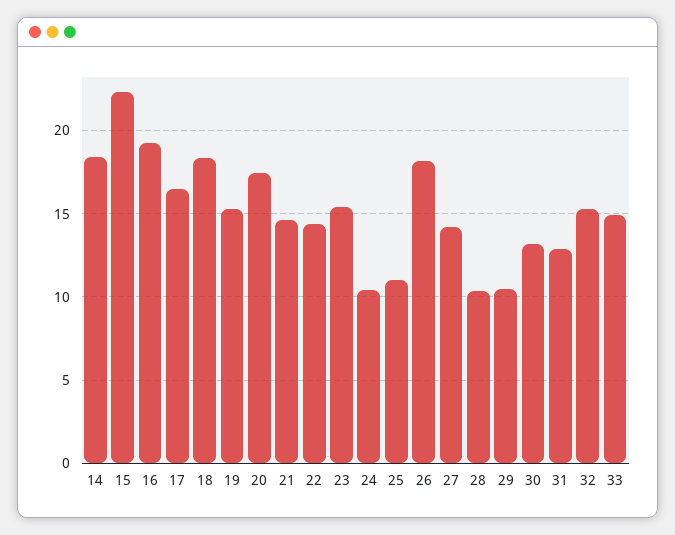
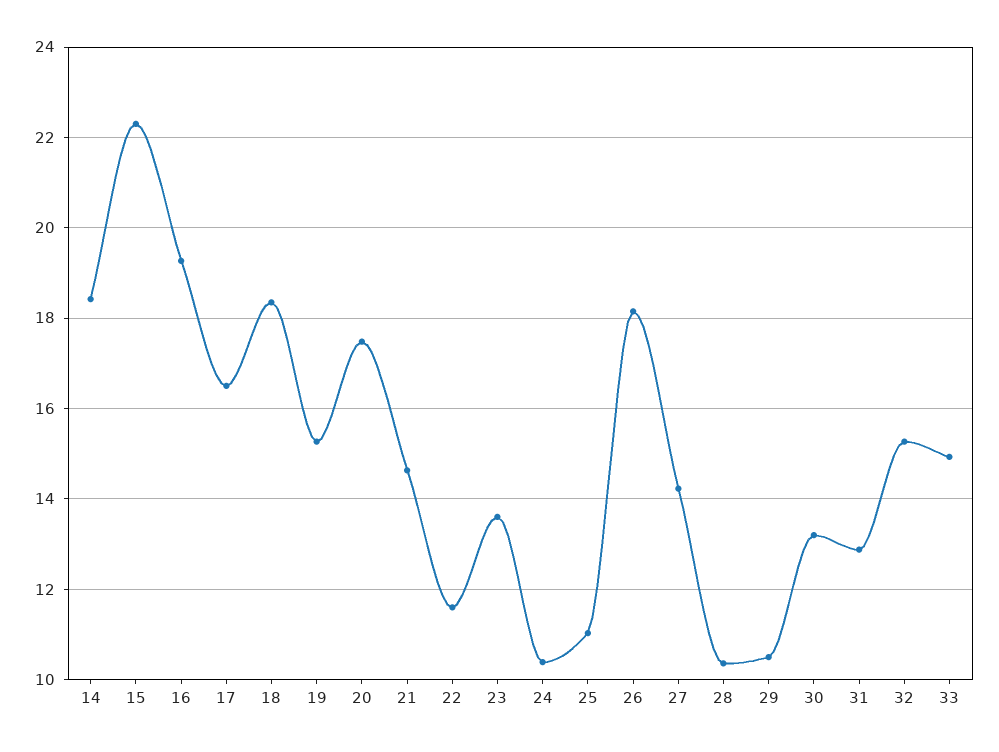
  {
    "14": 18.4,
    "15": 22.4,
    "16": 19.2,
    "17": 16.6,
    "18": 18.4,
    "19": 15.2,
    "20": 17.4,
    "21": 14.6,
-   "22": 14.5,
+   "22": 11.6,
-   "23": 15.5,
+   "23": 13.6,
    "24": 10.4,
    "25": 11,
    "26": 18.2,
    "27": 14.2,
    "28": 10.4,
    "29": 10.6,
    "30": 13.2,
    "31": 12.8,
    "32": 15.2,
    "33": 15
  }

